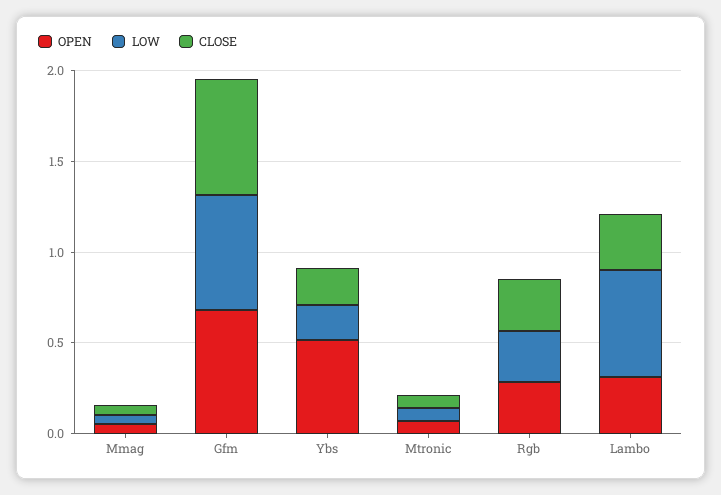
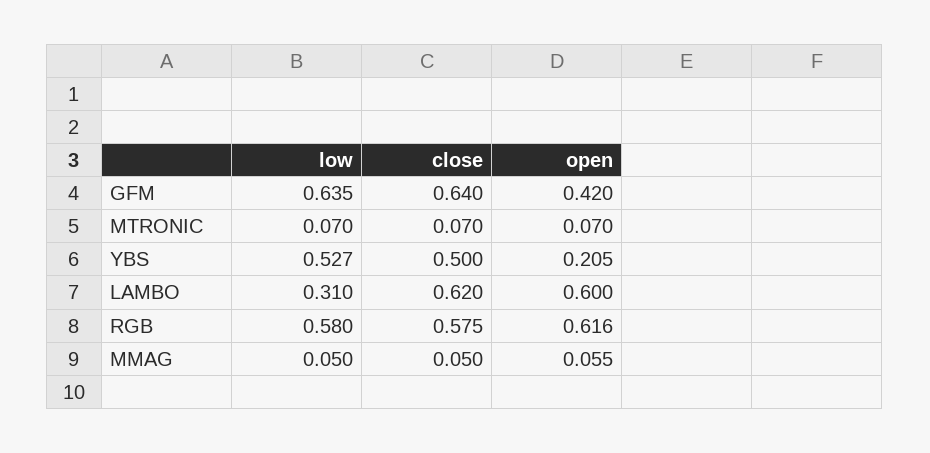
  {
    "OPEN": {
      "Mmag": 0.055,
-     "Gfm": 0.7,
+     "Gfm": 0.42,
-     "Ybs": 0.5,
+     "Ybs": 0.205,
      "Mtronic": 0.07,
-     "Rgb": 0.3,
+     "Rgb": 0.616,
-     "Lambo": 0.3
+     "Lambo": 0.6
    },
    "LOW": {
      "Mmag": 0.05,
      "Gfm": 0.635,
-     "Ybs": 0.2,
+     "Ybs": 0.527,
      "Mtronic": 0.07,
-     "Rgb": 0.3,
+     "Rgb": 0.58,
-     "Lambo": 0.6
+     "Lambo": 0.31
    },
    "CLOSE": {
      "Mmag": 0.05,
      "Gfm": 0.64,
-     "Ybs": 0.2,
+     "Ybs": 0.5,
      "Mtronic": 0.07,
-     "Rgb": 0.3,
+     "Rgb": 0.575,
-     "Lambo": 0.3
+     "Lambo": 0.62
    }
  }

